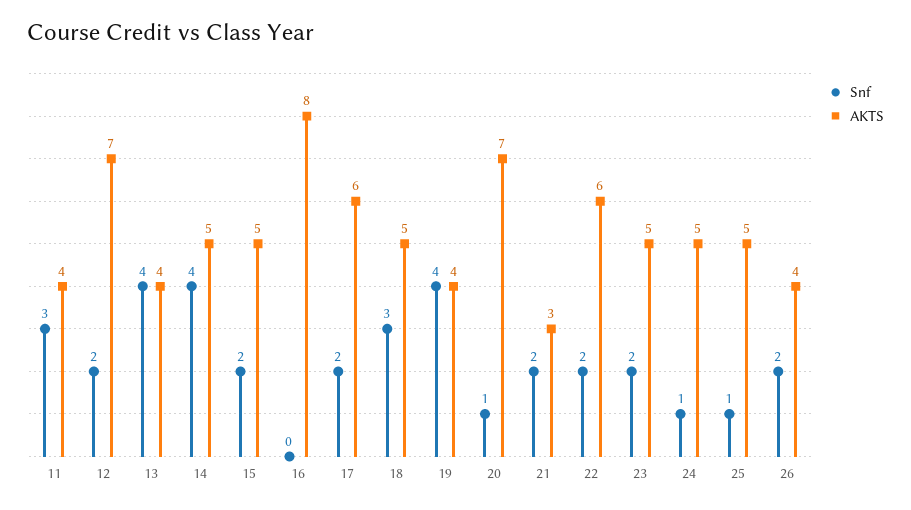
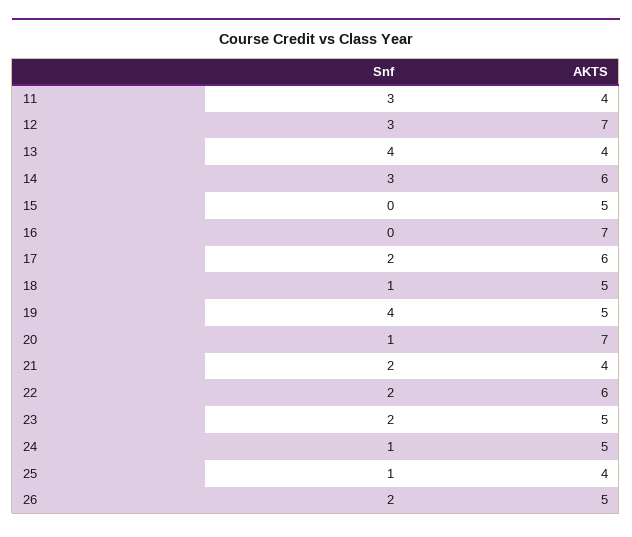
  {
    "Snf": {
      "11": 3,
-     "12": 2,
+     "12": 3,
      "13": 4,
-     "14": 4,
+     "14": 3,
-     "15": 2,
+     "15": 0,
      "16": 0,
      "17": 2,
-     "18": 3,
+     "18": 1,
      "19": 4,
      "20": 1,
      "21": 2,
      "22": 2,
      "23": 2,
      "24": 1,
      "25": 1,
      "26": 2
    },
    "AKTS": {
      "11": 4,
      "12": 7,
      "13": 4,
-     "14": 5,
+     "14": 6,
      "15": 5,
-     "16": 8,
+     "16": 7,
      "17": 6,
      "18": 5,
-     "19": 4,
+     "19": 5,
      "20": 7,
-     "21": 3,
+     "21": 4,
      "22": 6,
      "23": 5,
      "24": 5,
-     "25": 5,
+     "25": 4,
-     "26": 4
+     "26": 5
    }
  }

